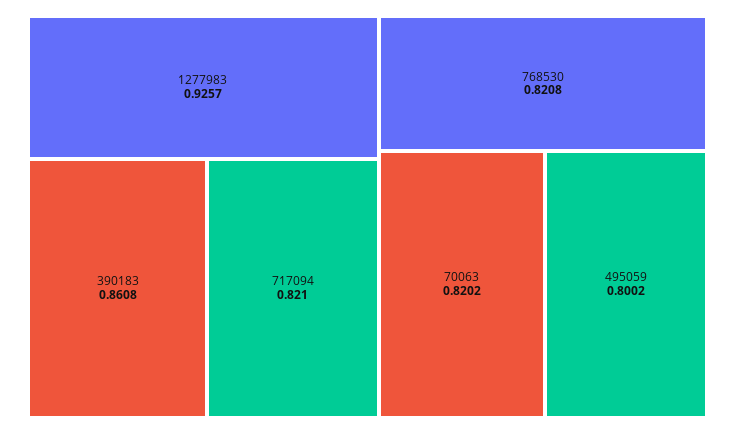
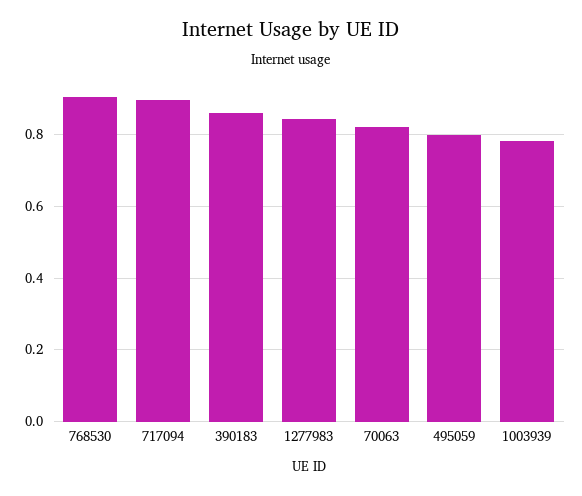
  {
-   "1277983": 0.9257,
+   "1277983": 0.84,
    "390183": 0.8608,
-   "717094": 0.821,
+   "717094": 0.9,
-   "768530": 0.8208,
+   "768530": 0.9,
    "70063": 0.8202,
-   "495059": 0.8002
+   "495059": 0.8002,
+   "1003939": 0.78
  }

